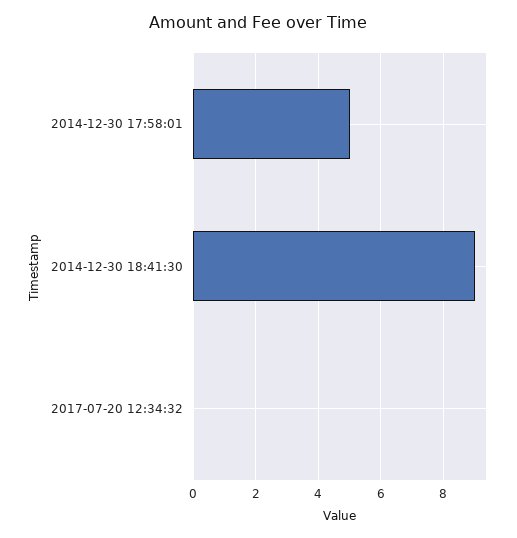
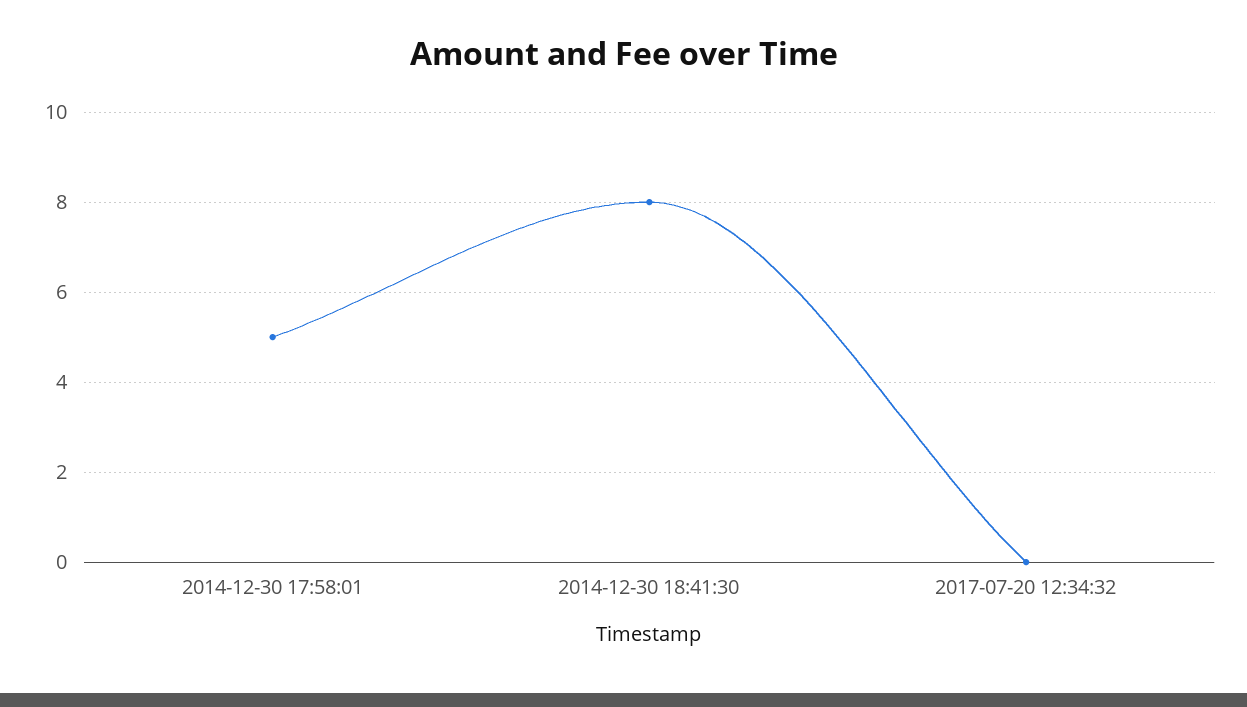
  {
    "2014-12-30 17:58:01": 5,
-   "2014-12-30 18:41:30": 9,
+   "2014-12-30 18:41:30": 8,
    "2017-07-20 12:34:32": 0
  }

